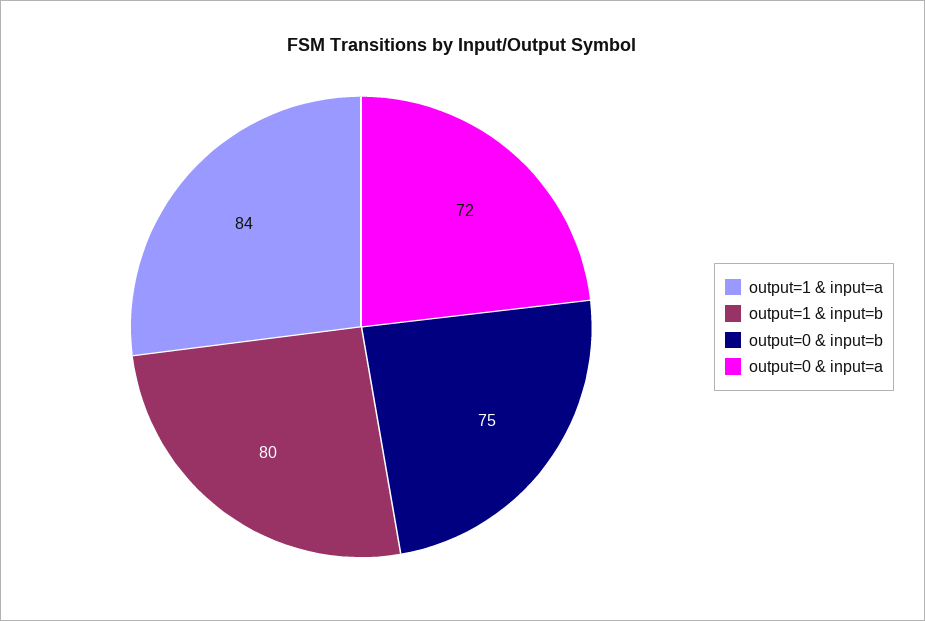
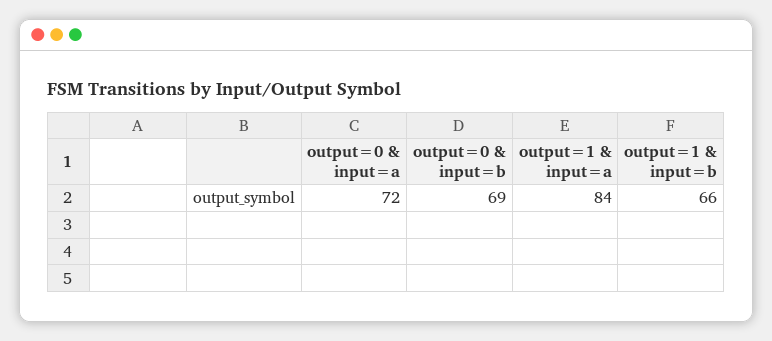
  {
    "output=1 & input=a": 84,
-   "output=1 & input=b": 80,
+   "output=1 & input=b": 66,
-   "output=0 & input=b": 75,
+   "output=0 & input=b": 69,
    "output=0 & input=a": 72
  }

